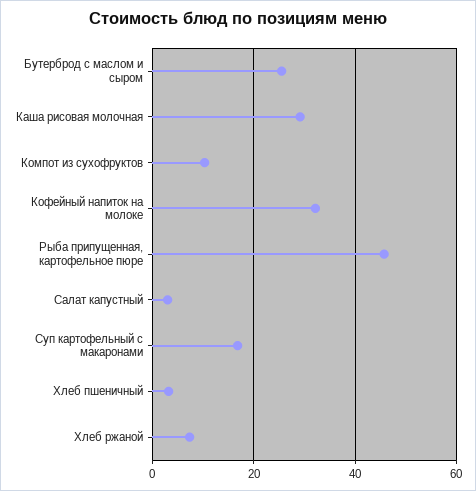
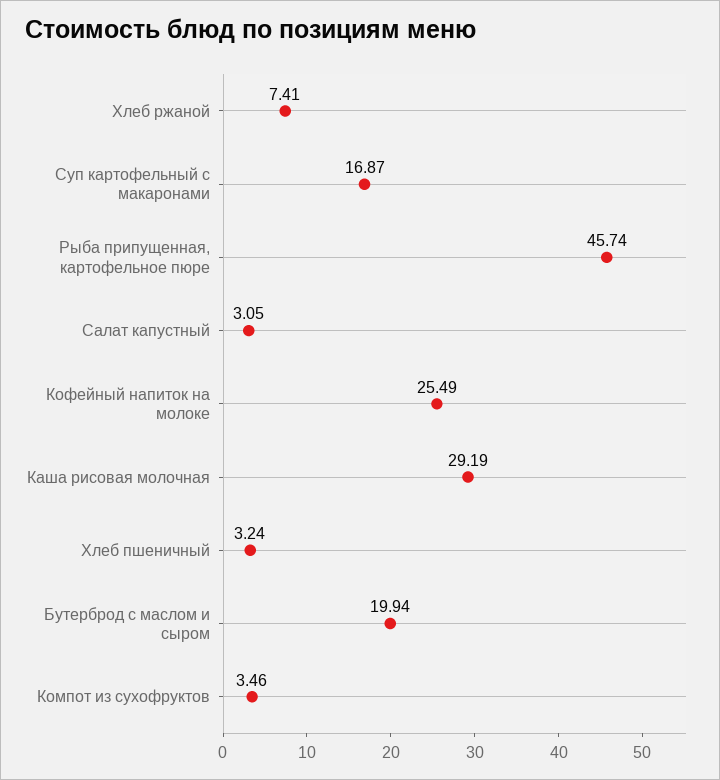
  {
-   "Бутерброд с маслом и сыром": 26,
+   "Бутерброд с маслом и сыром": 19.94,
    "Каша рисовая молочная": 29.19,
-   "Компот из сухофруктов": 10,
+   "Компот из сухофруктов": 3.46,
-   "Кофейный напиток на молоке": 32,
+   "Кофейный напиток на молоке": 25.49,
    "Рыба припущенная, картофельное пюре": 45.74,
    "Салат капустный": 3.05,
    "Суп картофельный с макаронами": 16.87,
    "Хлеб пшеничный": 3.24,
    "Хлеб ржаной": 7.41
  }

